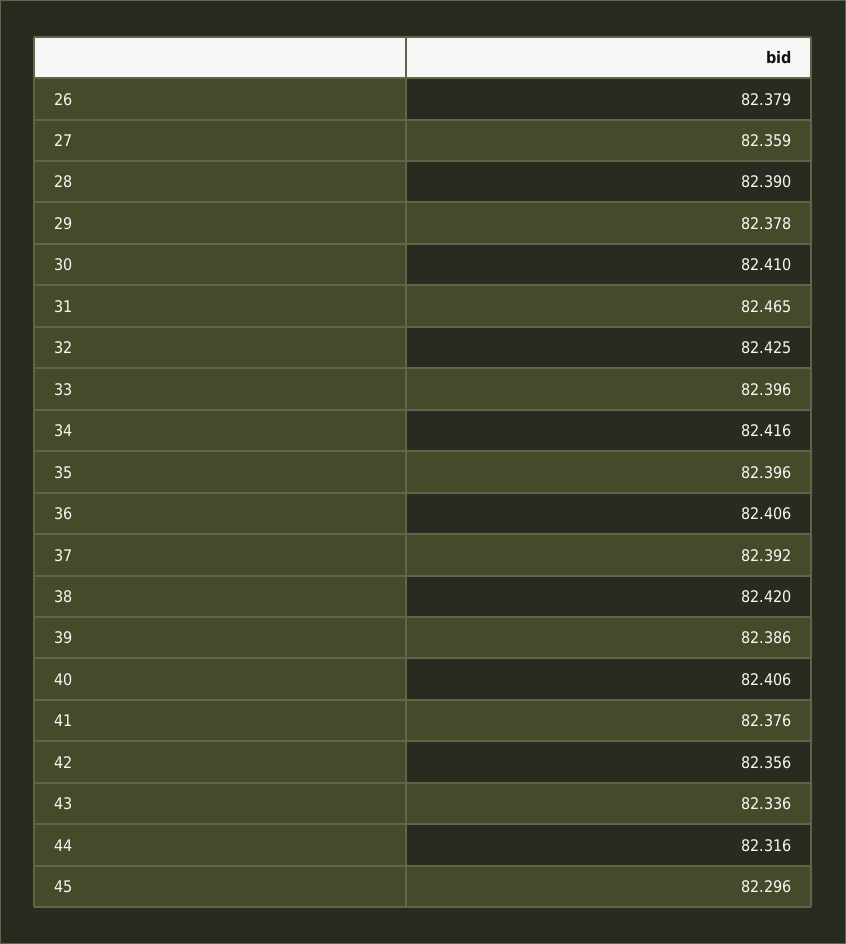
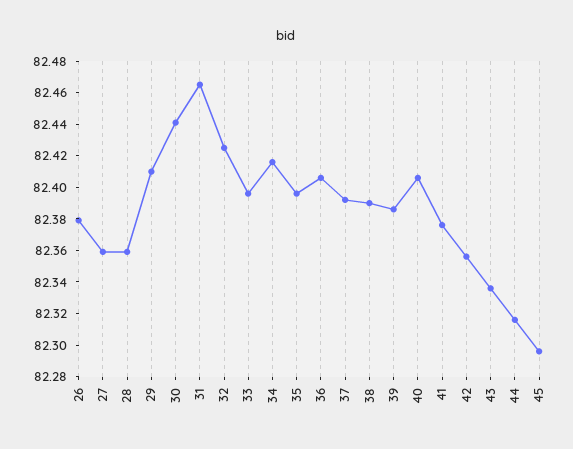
  {
    "26": 82.379,
    "27": 82.359,
-   "28": 82.39,
+   "28": 82.36,
-   "29": 82.378,
+   "29": 82.41,
-   "30": 82.41,
+   "30": 82.44,
    "31": 82.465,
    "32": 82.425,
    "33": 82.396,
    "34": 82.416,
    "35": 82.396,
    "36": 82.406,
    "37": 82.392,
-   "38": 82.42,
+   "38": 82.39,
    "39": 82.386,
    "40": 82.406,
    "41": 82.376,
    "42": 82.356,
    "43": 82.336,
    "44": 82.316,
    "45": 82.296
  }

